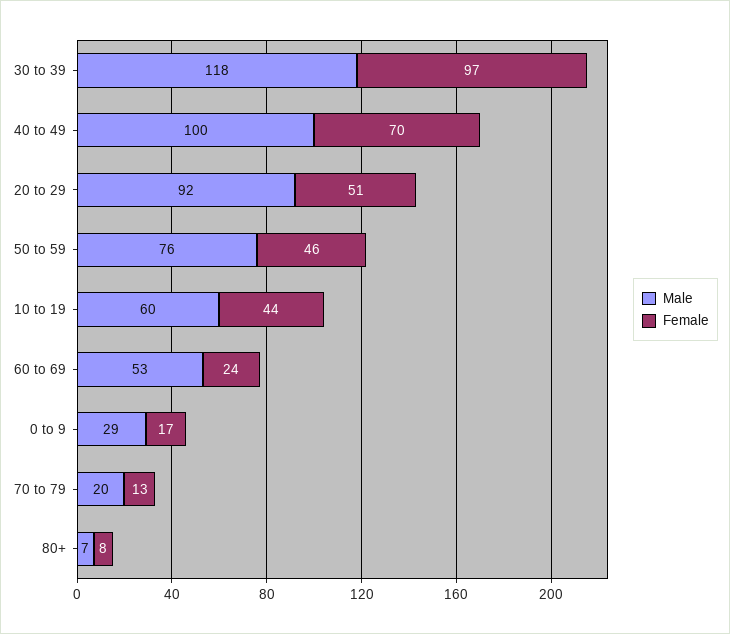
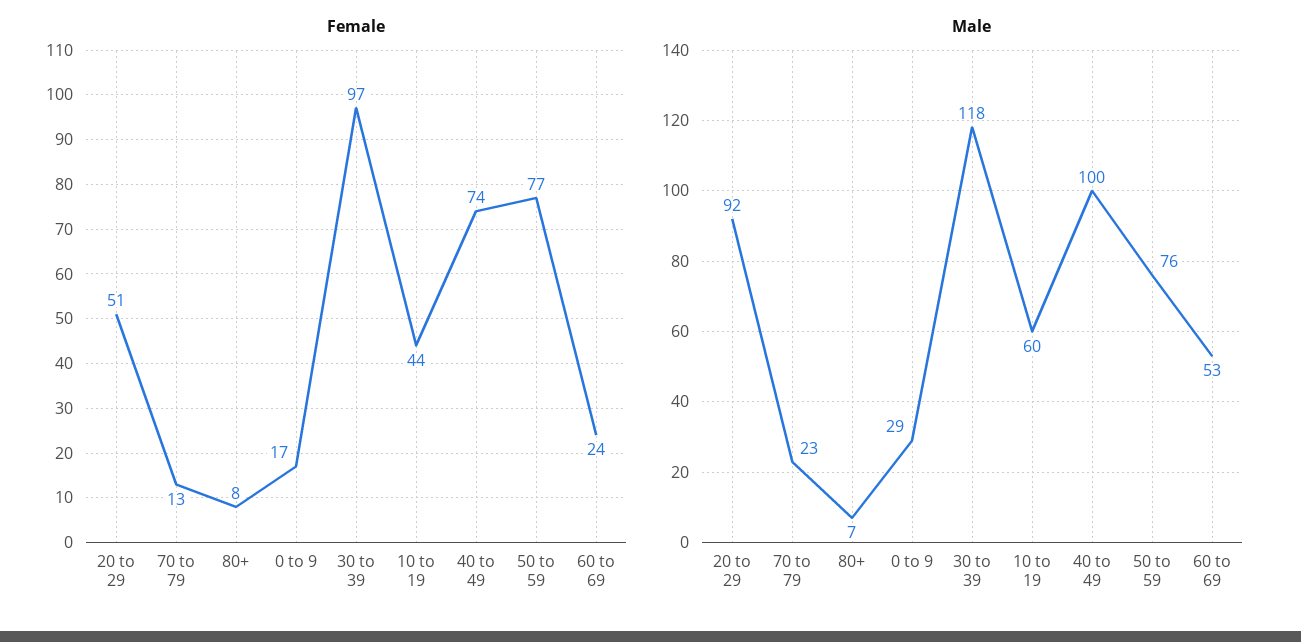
  {
    "Male": {
      "30 to 39": 118,
      "40 to 49": 100,
      "20 to 29": 92,
      "50 to 59": 76,
      "10 to 19": 60,
      "60 to 69": 53,
      "0 to 9": 29,
-     "70 to 79": 20,
+     "70 to 79": 23,
      "80+": 7
    },
    "Female": {
      "30 to 39": 97,
-     "40 to 49": 70,
+     "40 to 49": 74,
      "20 to 29": 51,
-     "50 to 59": 46,
+     "50 to 59": 77,
      "10 to 19": 44,
      "60 to 69": 24,
      "0 to 9": 17,
      "70 to 79": 13,
      "80+": 8
    }
  }

